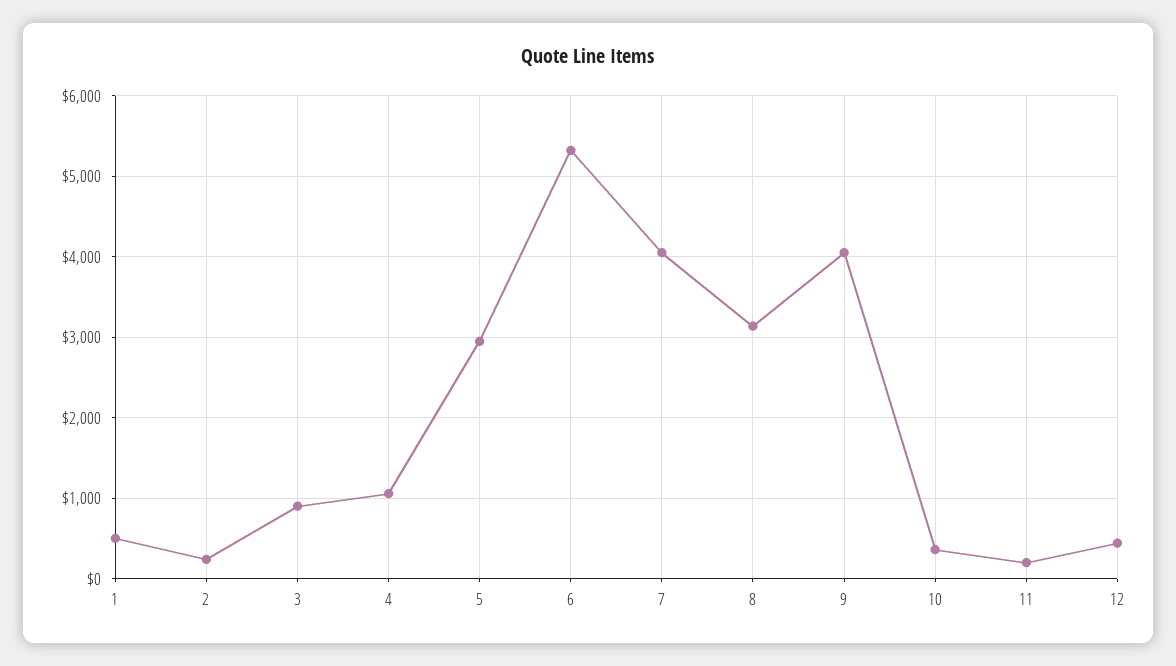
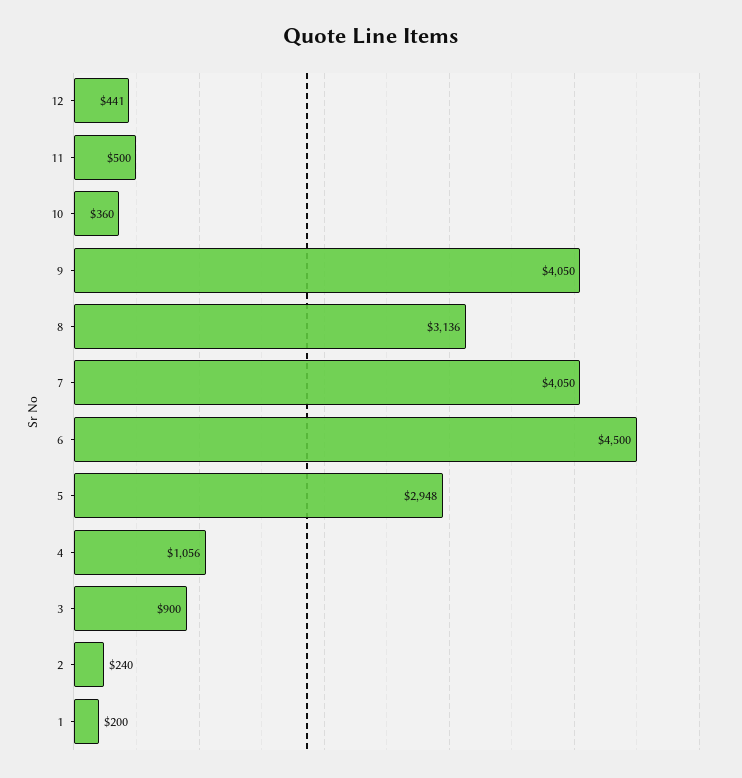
  {
-   "1": 500,
+   "1": 200,
    "2": 240,
    "3": 900,
    "4": 1056,
    "5": 2948,
-   "6": 5300,
+   "6": 4500,
    "7": 4050,
    "8": 3136,
    "9": 4050,
    "10": 360,
-   "11": 200,
+   "11": 500,
    "12": 441
  }

